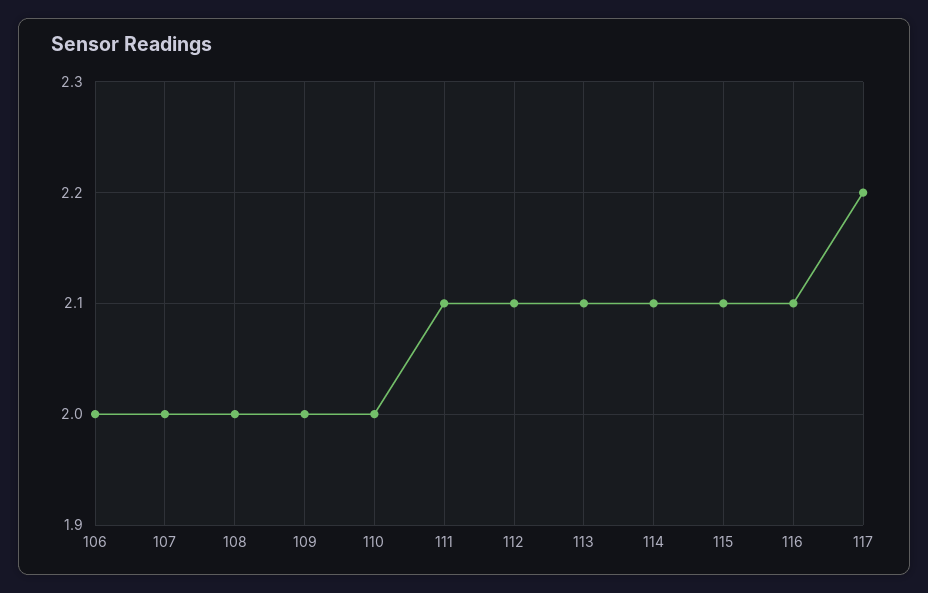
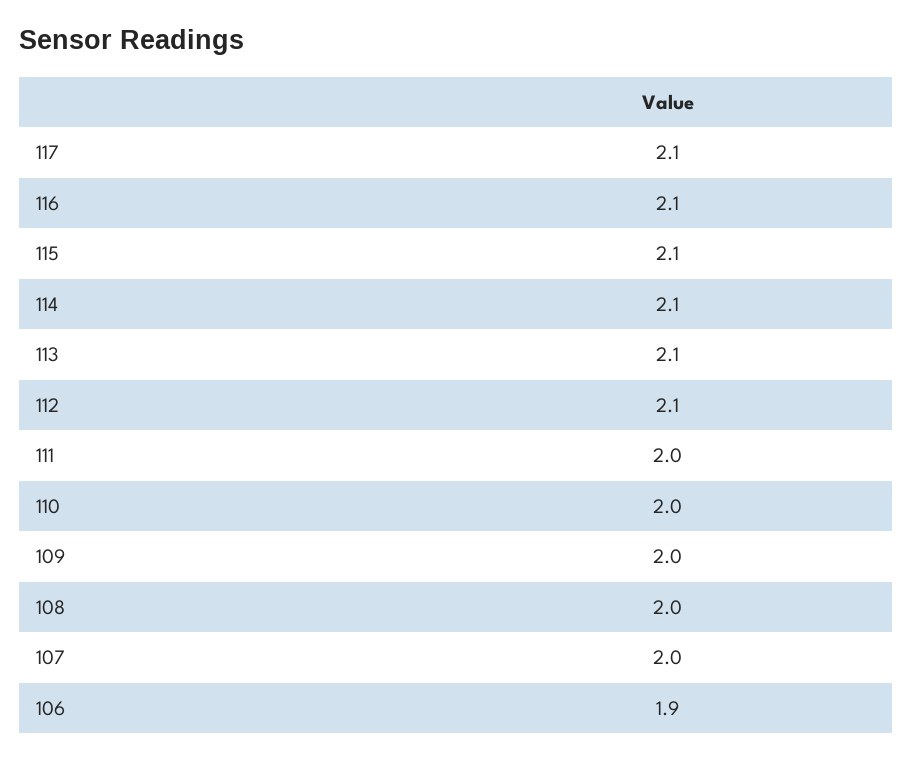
  {
-   "106": 2,
+   "106": 1.9,
    "107": 2,
    "108": 2,
    "109": 2,
    "110": 2,
-   "111": 2.1,
+   "111": 2,
    "112": 2.1,
    "113": 2.1,
    "114": 2.1,
    "115": 2.1,
    "116": 2.1,
-   "117": 2.2
+   "117": 2.1
  }

